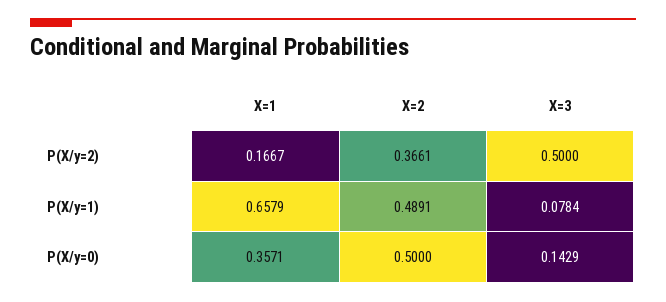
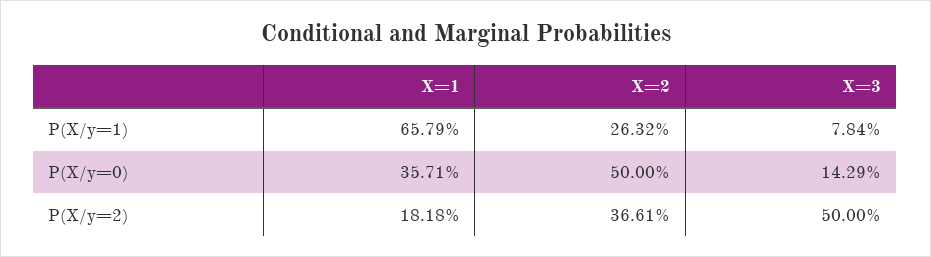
  {
    "X=1": {
-     "P(X/y=2)": 0.1667,
+     "P(X/y=2)": 0.1818,
      "P(X/y=1)": 0.6579,
      "P(X/y=0)": 0.3571
    },
    "X=2": {
      "P(X/y=2)": 0.3661,
-     "P(X/y=1)": 0.4891,
+     "P(X/y=1)": 0.2632,
      "P(X/y=0)": 0.5
    },
    "X=3": {
      "P(X/y=2)": 0.5,
      "P(X/y=1)": 0.0784,
      "P(X/y=0)": 0.1429
    }
  }

